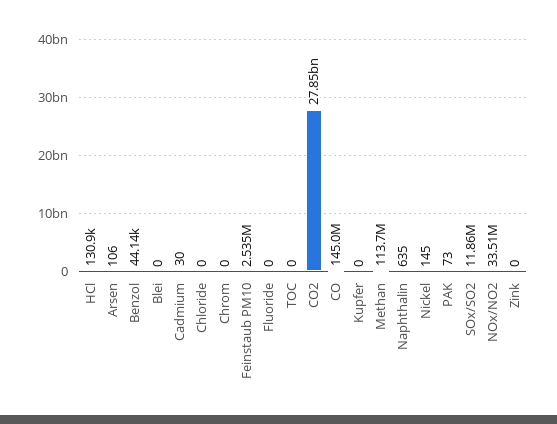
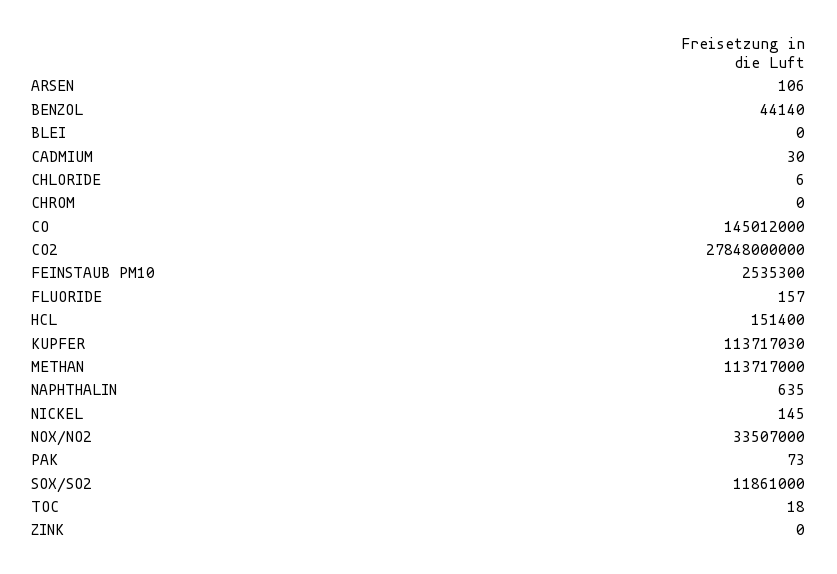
  {
-   "HCl": 130900,
+   "HCl": 151400,
    "Arsen": 106,
    "Benzol": 44140,
    "Blei": 0,
    "Cadmium": 30,
-   "Chloride": 0,
+   "Chloride": 6,
    "Chrom": 0,
    "Feinstaub PM10": 2535300,
-   "Fluoride": 0,
+   "Fluoride": 157,
-   "TOC": 0,
+   "TOC": 18,
    "CO2": 27848000000,
    "CO": 145012000,
-   "Kupfer": 0,
+   "Kupfer": 113717030,
    "Methan": 113717000,
    "Naphthalin": 635,
    "Nickel": 145,
    "PAK": 73,
    "SOx/SO2": 11861000,
    "NOx/NO2": 33507000,
    "Zink": 0
  }

